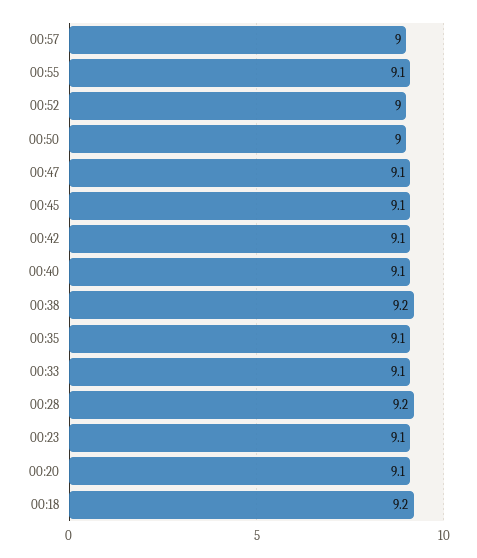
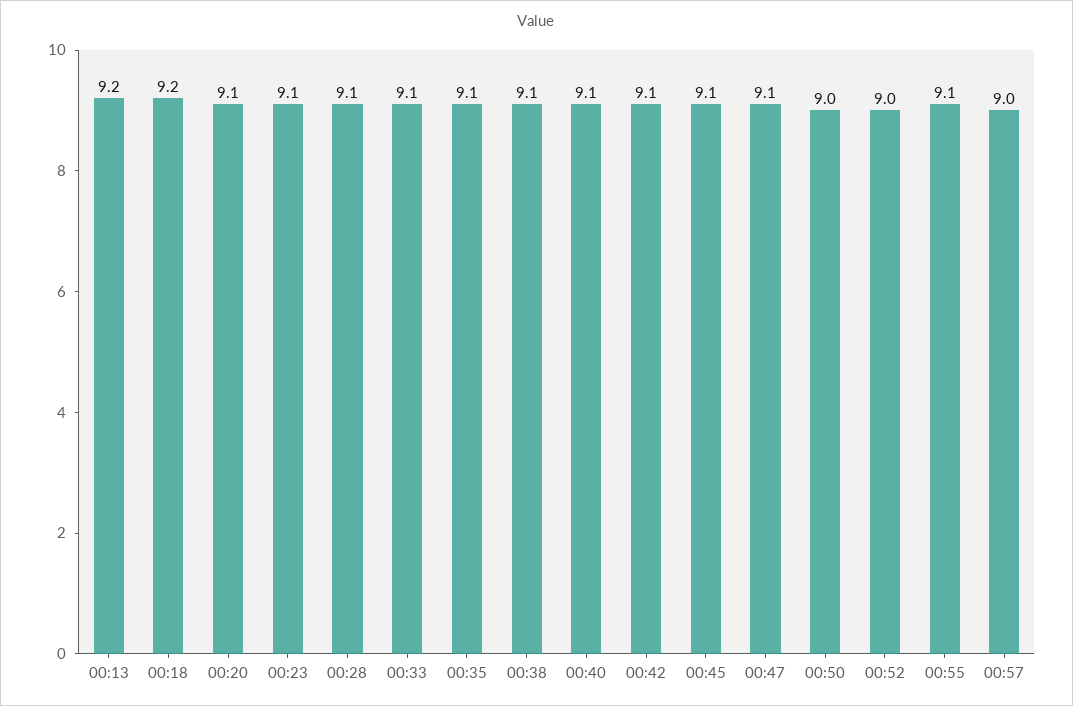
  {
    "00:57": 9,
    "00:55": 9.1,
    "00:52": 9,
    "00:50": 9,
    "00:47": 9.1,
    "00:45": 9.1,
    "00:42": 9.1,
    "00:40": 9.1,
-   "00:38": 9.2,
+   "00:38": 9.1,
    "00:35": 9.1,
    "00:33": 9.1,
-   "00:28": 9.2,
+   "00:28": 9.1,
    "00:23": 9.1,
    "00:20": 9.1,
-   "00:18": 9.2
+   "00:18": 9.2,
+   "00:13": 9.2
  }

